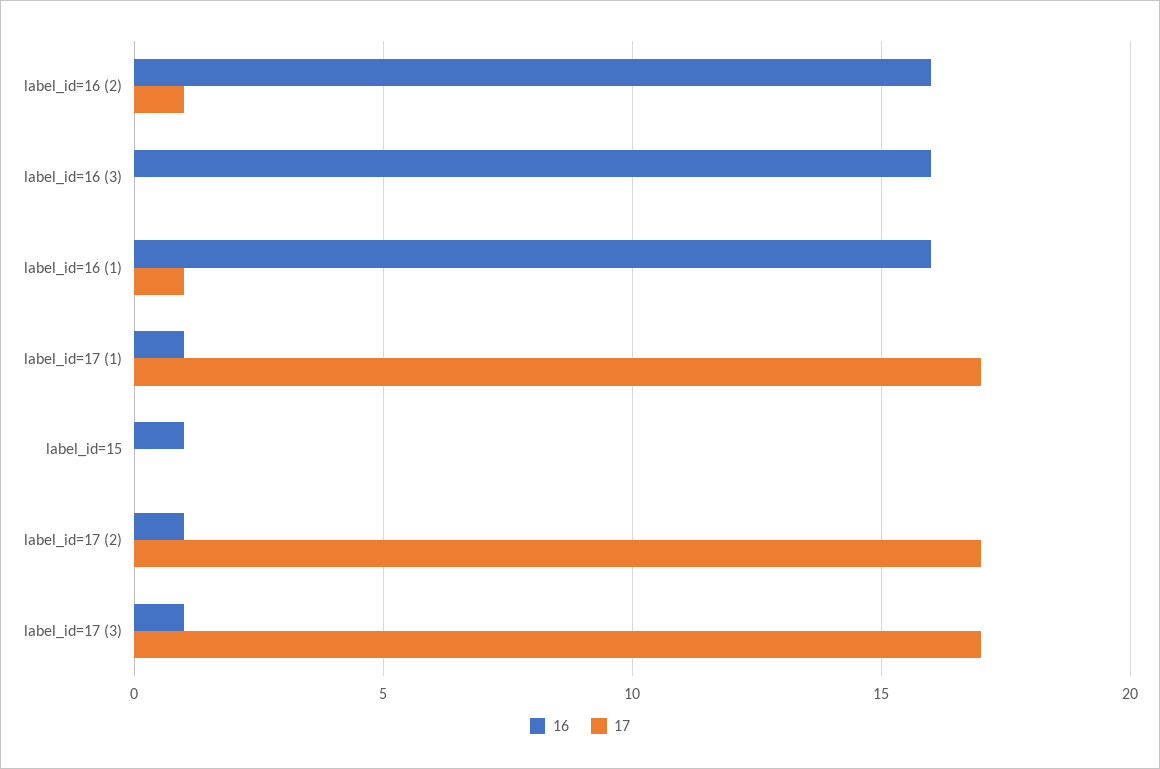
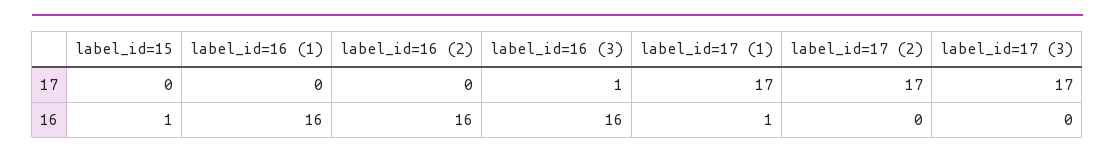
  {
    "16": {
      "label_id=16 (2)": 16,
      "label_id=16 (3)": 16,
      "label_id=16 (1)": 16,
      "label_id=17 (1)": 1,
      "label_id=15": 1,
-     "label_id=17 (2)": 1,
+     "label_id=17 (2)": 0,
-     "label_id=17 (3)": 1
+     "label_id=17 (3)": 0
    },
    "17": {
-     "label_id=16 (2)": 1,
+     "label_id=16 (2)": 0,
-     "label_id=16 (3)": 0,
+     "label_id=16 (3)": 1,
-     "label_id=16 (1)": 1,
+     "label_id=16 (1)": 0,
      "label_id=17 (1)": 17,
      "label_id=15": 0,
      "label_id=17 (2)": 17,
      "label_id=17 (3)": 17
    }
  }

